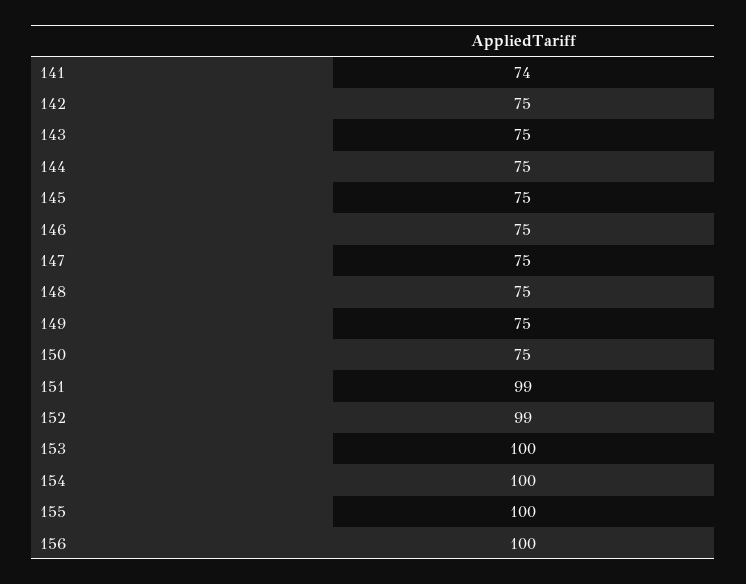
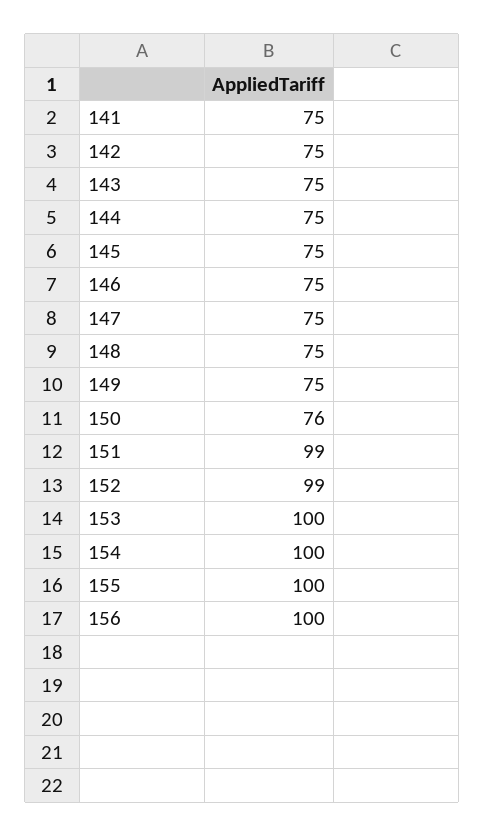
  {
-   "141": 74,
+   "141": 75,
    "142": 75,
    "143": 75,
    "144": 75,
    "145": 75,
    "146": 75,
    "147": 75,
    "148": 75,
    "149": 75,
-   "150": 75,
+   "150": 76,
    "151": 99,
    "152": 99,
    "153": 100,
    "154": 100,
    "155": 100,
    "156": 100
  }

